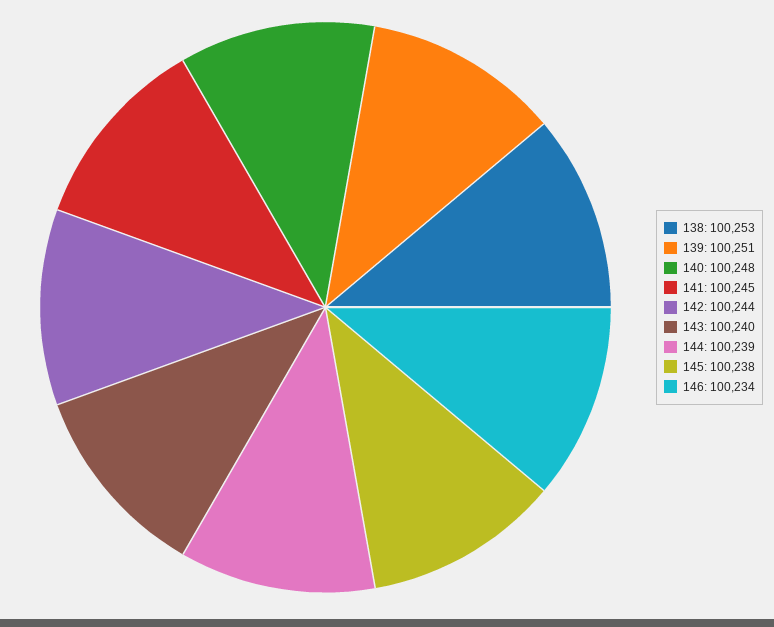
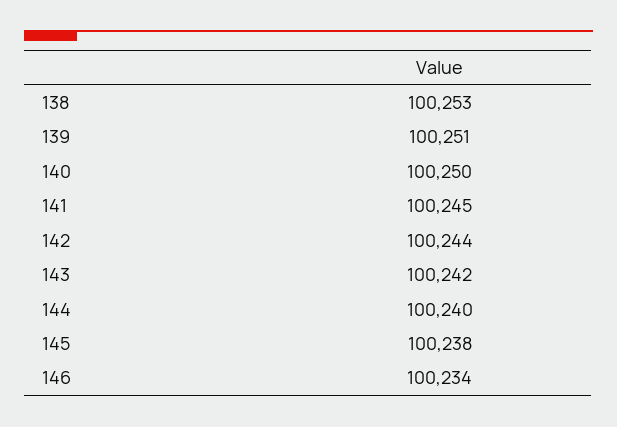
  {
    "138": 100253,
    "139": 100251,
-   "140": 100248,
+   "140": 100250,
    "141": 100245,
    "142": 100244,
-   "143": 100240,
+   "143": 100242,
-   "144": 100239,
+   "144": 100240,
    "145": 100238,
    "146": 100234
  }

